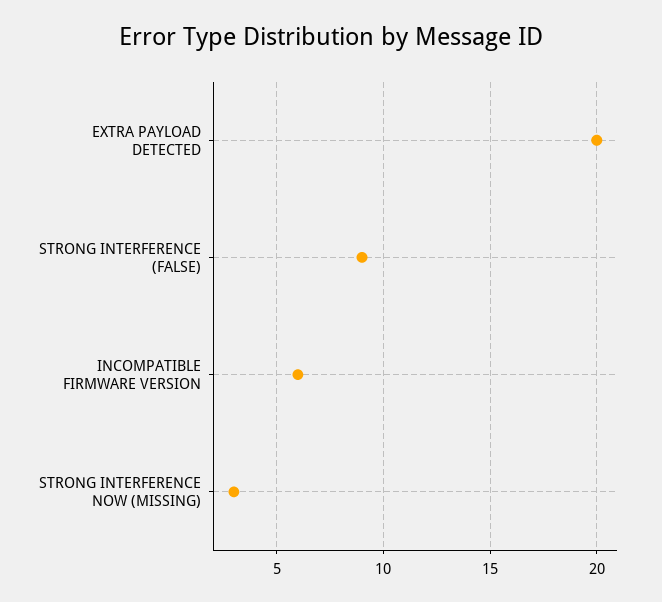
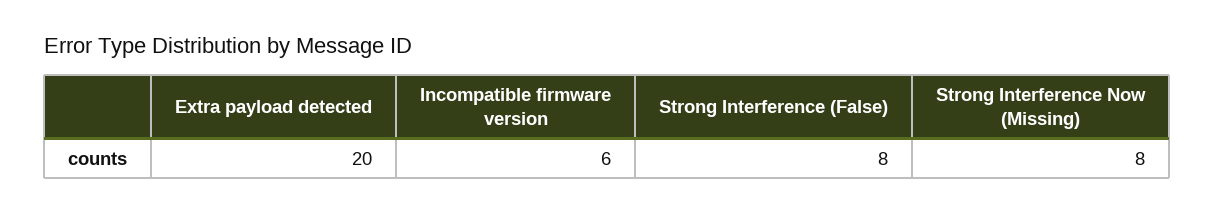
  {
    "EXTRA PAYLOAD DETECTED": 20,
-   "STRONG INTERFERENCE (FALSE)": 9,
+   "STRONG INTERFERENCE (FALSE)": 8,
    "INCOMPATIBLE FIRMWARE VERSION": 6,
-   "STRONG INTERFERENCE NOW (MISSING)": 3
+   "STRONG INTERFERENCE NOW (MISSING)": 8
  }

